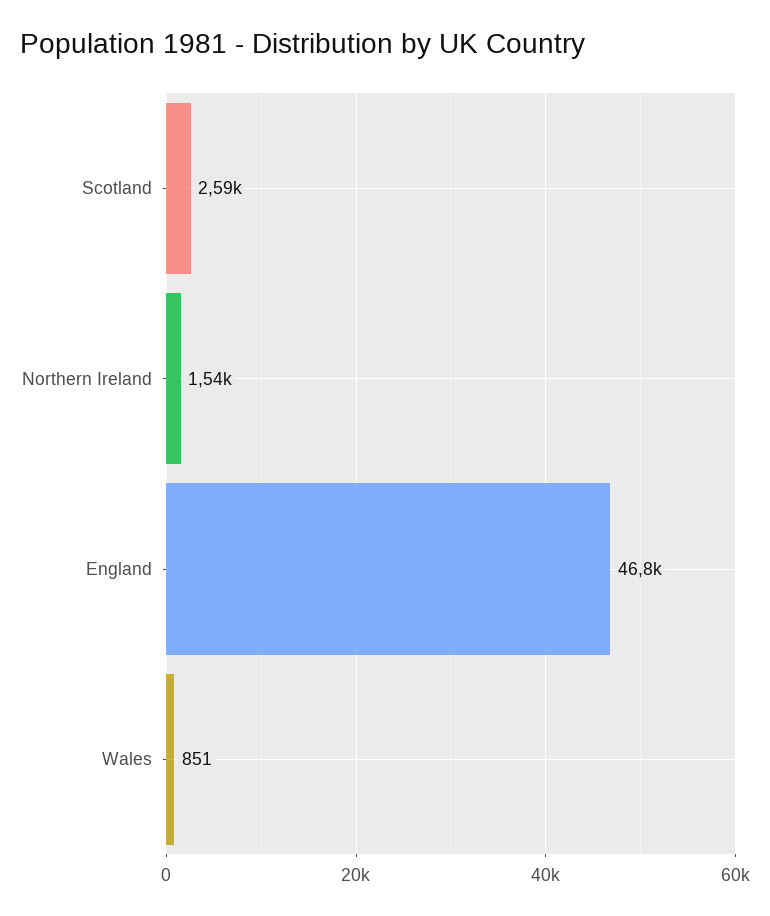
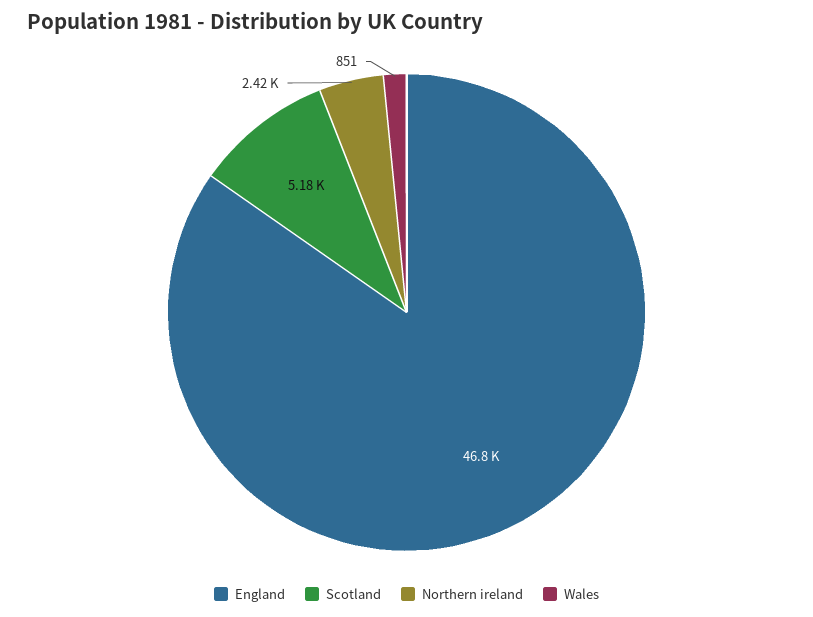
  {
-   "Scotland": 2590,
+   "Scotland": 5180,
-   "Northern Ireland": 1540,
+   "Northern Ireland": 2420,
    "England": 46800,
    "Wales": 851
  }

